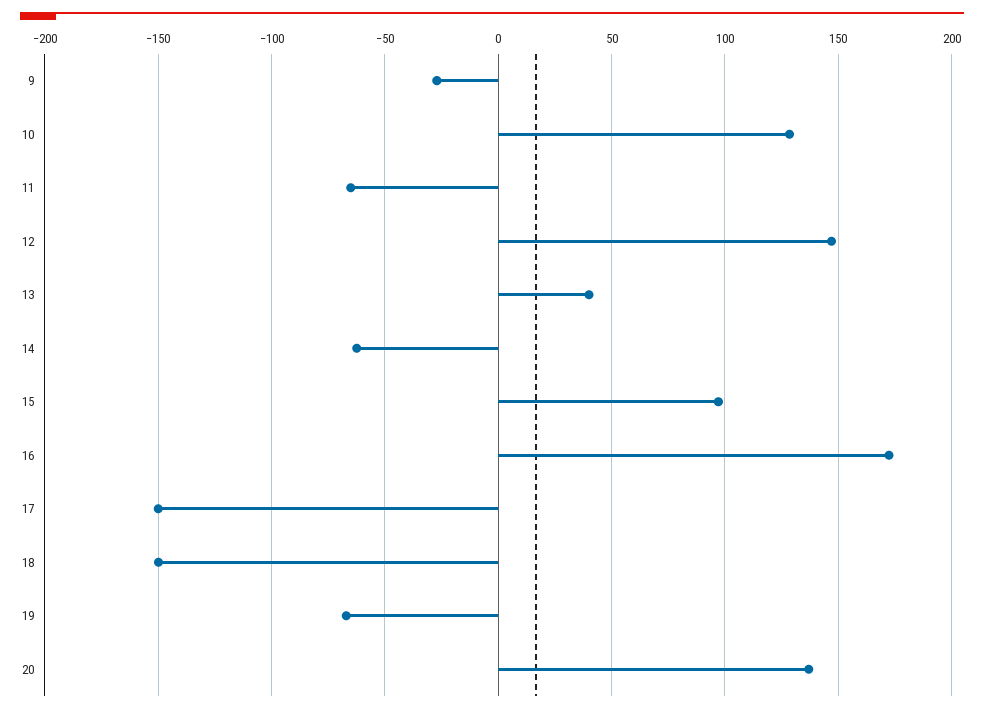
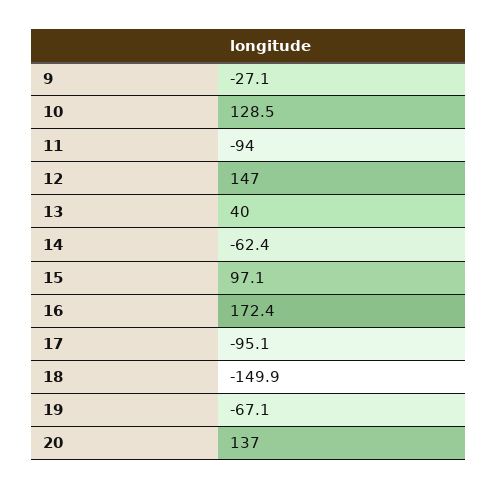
  {
    "9": -27.1,
    "10": 128.5,
-   "11": -65,
+   "11": -94,
    "12": 147,
    "13": 40,
    "14": -62.4,
    "15": 97.1,
    "16": 172.4,
-   "17": -150,
+   "17": -95.1,
    "18": -149.9,
    "19": -67.1,
    "20": 137
  }

